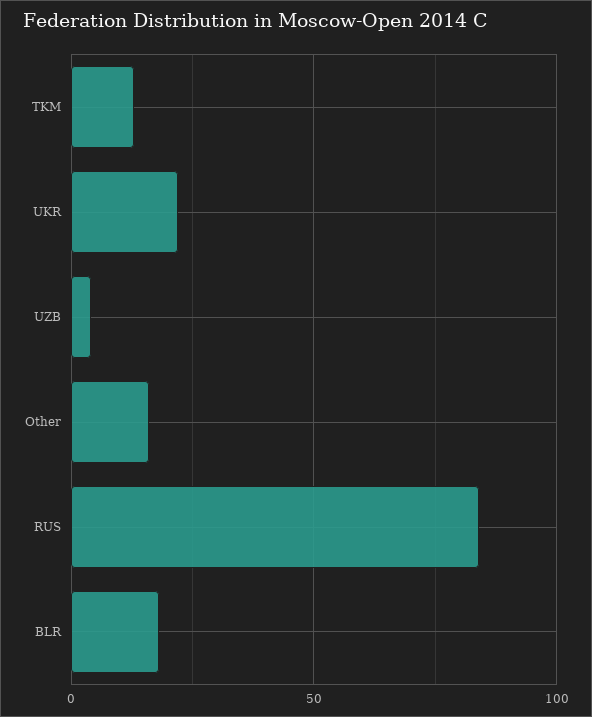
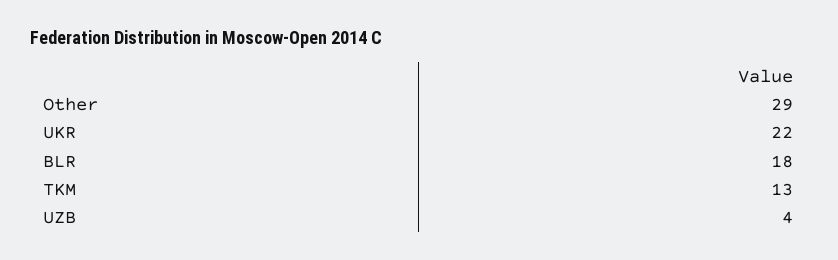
  {
    "TKM": 13,
    "UKR": 22,
    "UZB": 4,
-   "Other": 15,
+   "Other": 29,
-   "RUS": 85,
    "BLR": 18
  }

